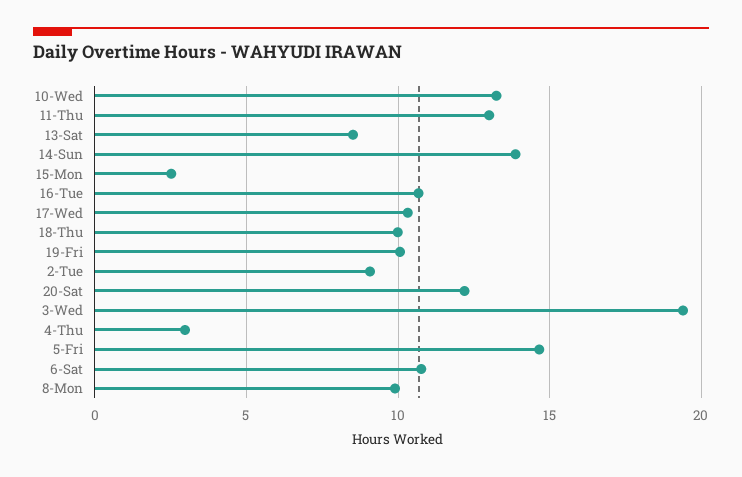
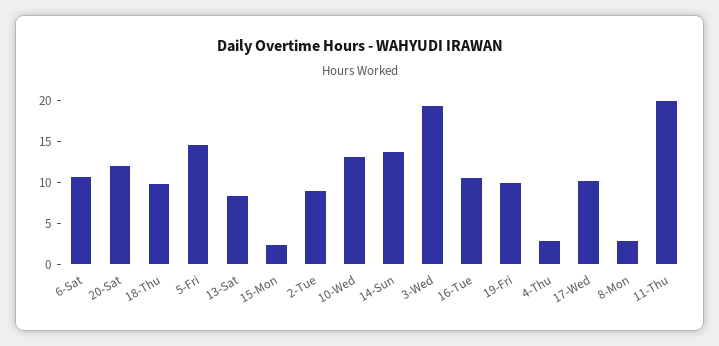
  {
    "10-Wed": 13,
-   "11-Thu": 13,
+   "11-Thu": 20,
    "13-Sat": 8.5,
    "14-Sun": 14,
    "15-Mon": 2.5,
    "16-Tue": 10.5,
    "17-Wed": 10.5,
    "18-Thu": 10,
    "19-Fri": 10,
    "2-Tue": 9,
    "20-Sat": 12,
    "3-Wed": 19.5,
    "4-Thu": 3,
    "5-Fri": 14.5,
    "6-Sat": 11,
-   "8-Mon": 10
+   "8-Mon": 3
  }

